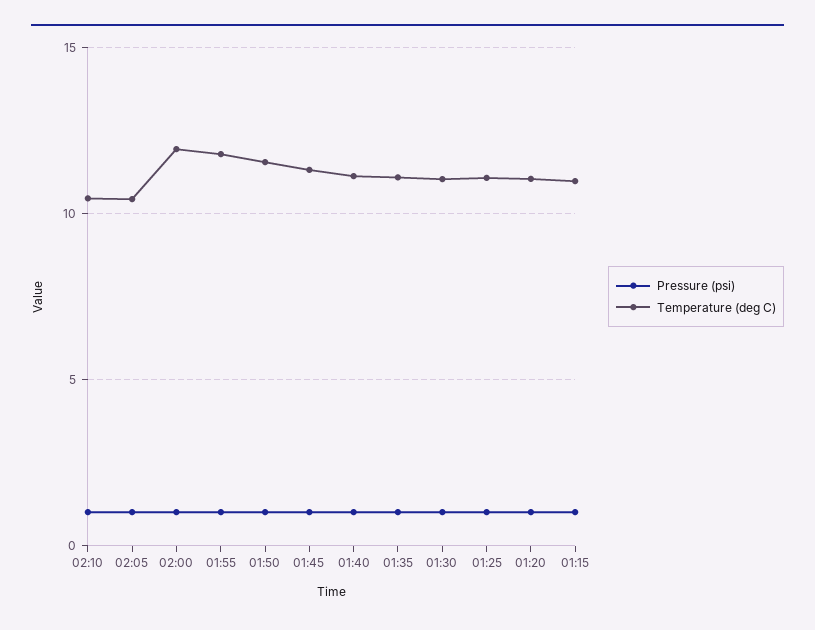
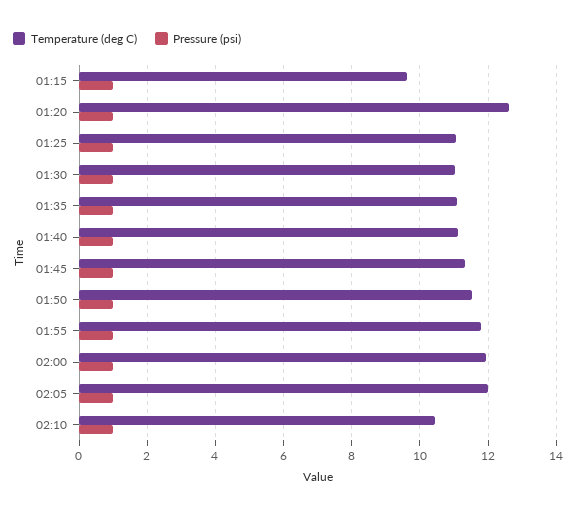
  {
    "Pressure (psi)": {
      "02:10": 1,
      "02:05": 1,
      "02:00": 1,
      "01:55": 1,
      "01:50": 1,
      "01:45": 1,
      "01:40": 1,
      "01:35": 1,
      "01:30": 1,
      "01:25": 1,
      "01:20": 1,
      "01:15": 1
    },
    "Temperature (deg C)": {
      "02:10": 10.4,
-     "02:05": 10.5,
+     "02:05": 12,
      "02:00": 12,
      "01:55": 11.8,
      "01:50": 11.6,
      "01:45": 11.4,
      "01:40": 11.2,
      "01:35": 11,
      "01:30": 11,
      "01:25": 11,
-     "01:20": 11,
+     "01:20": 12.6,
-     "01:15": 11
+     "01:15": 9.6
    }
  }

